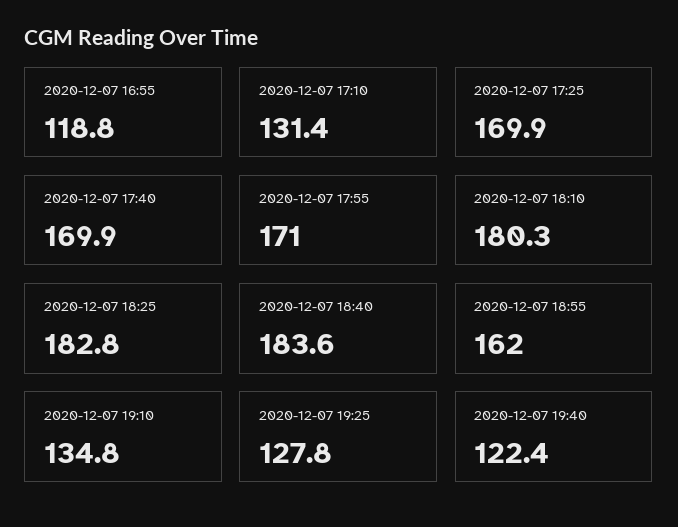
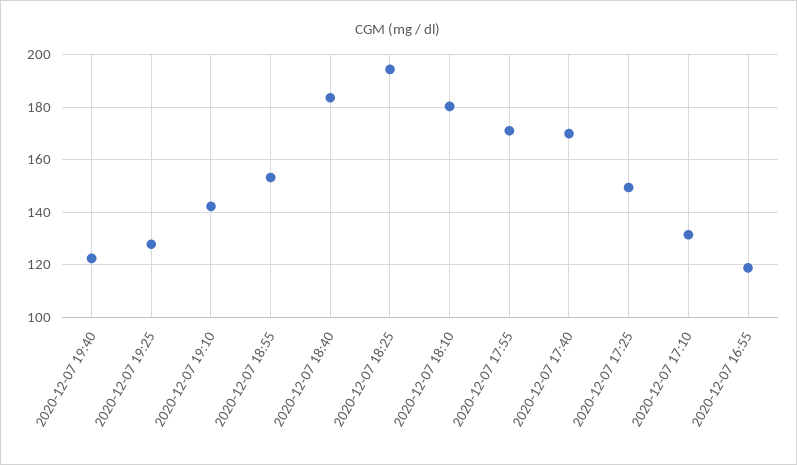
  {
    "2020-12-07 16:55": 118.8,
    "2020-12-07 17:10": 131.4,
-   "2020-12-07 17:25": 169.9,
+   "2020-12-07 17:25": 150,
    "2020-12-07 17:40": 169.9,
    "2020-12-07 17:55": 171,
    "2020-12-07 18:10": 180.3,
-   "2020-12-07 18:25": 182.8,
+   "2020-12-07 18:25": 195,
    "2020-12-07 18:40": 183.6,
-   "2020-12-07 18:55": 162,
+   "2020-12-07 18:55": 152.5,
-   "2020-12-07 19:10": 134.8,
+   "2020-12-07 19:10": 142.5,
    "2020-12-07 19:25": 127.8,
    "2020-12-07 19:40": 122.4
  }

